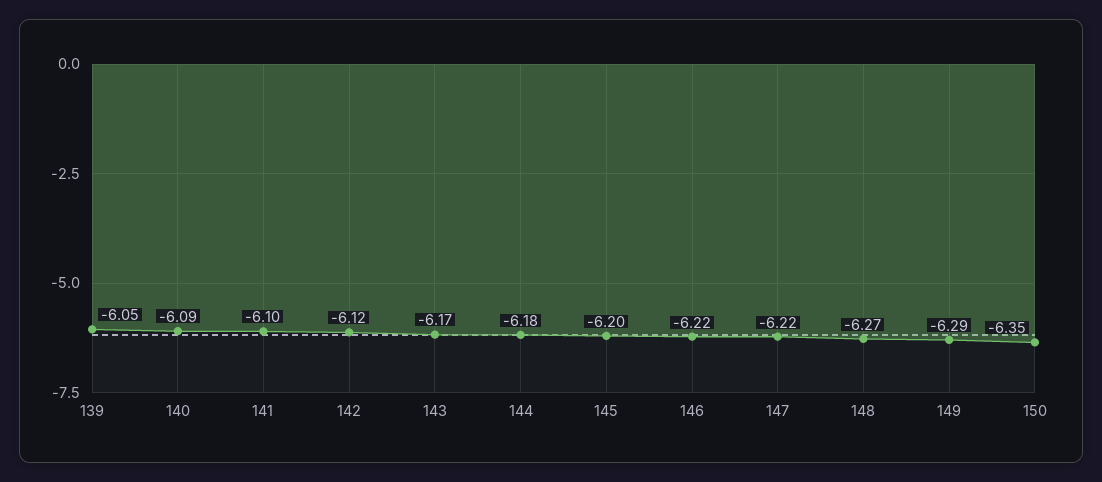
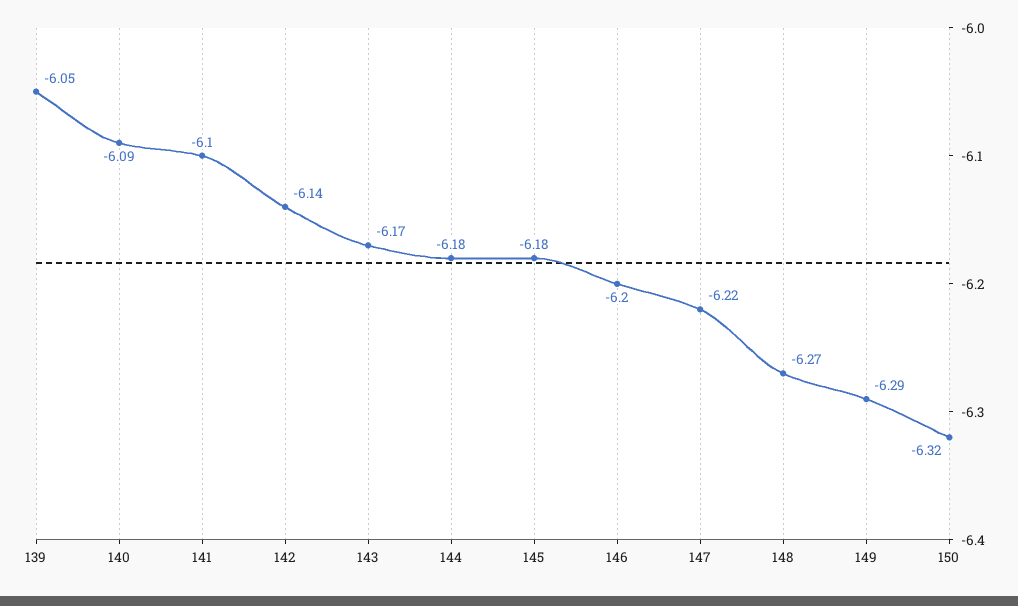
  {
    "139": -6.05,
    "140": -6.09,
    "141": -6.1,
-   "142": -6.12,
+   "142": -6.14,
    "143": -6.17,
    "144": -6.18,
-   "145": -6.2,
+   "145": -6.18,
-   "146": -6.22,
+   "146": -6.2,
    "147": -6.22,
    "148": -6.27,
    "149": -6.29,
-   "150": -6.35
+   "150": -6.32
  }

